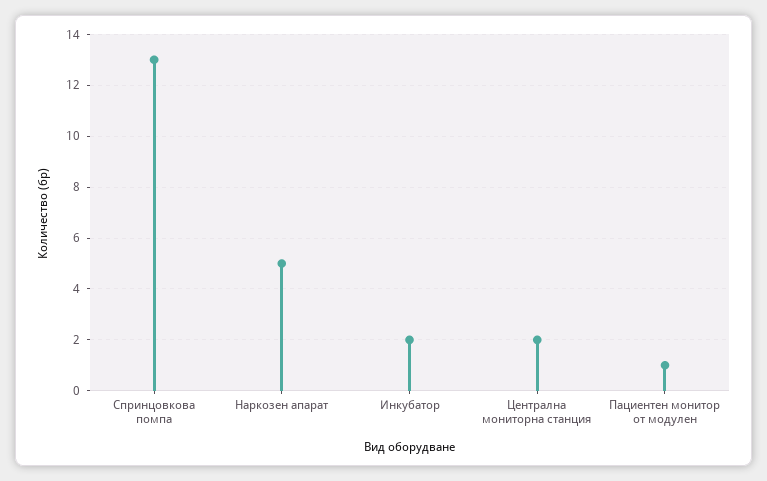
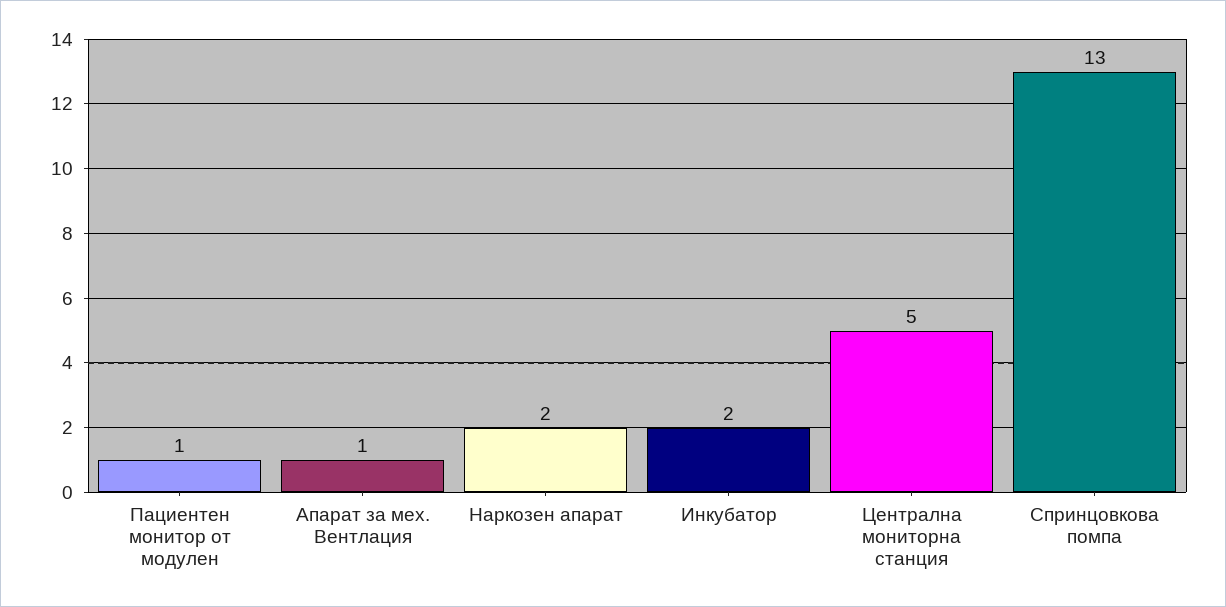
  {
    "Спринцовкова помпа": 13,
-   "Наркозен апарат": 5,
+   "Наркозен апарат": 2,
    "Инкубатор": 2,
-   "Централна мониторна станция": 2,
+   "Централна мониторна станция": 5,
-   "Пациентен монитор от модулен": 1
+   "Пациентен монитор от модулен": 1,
+   "Апарат за мех. Вентлация": 1
  }

